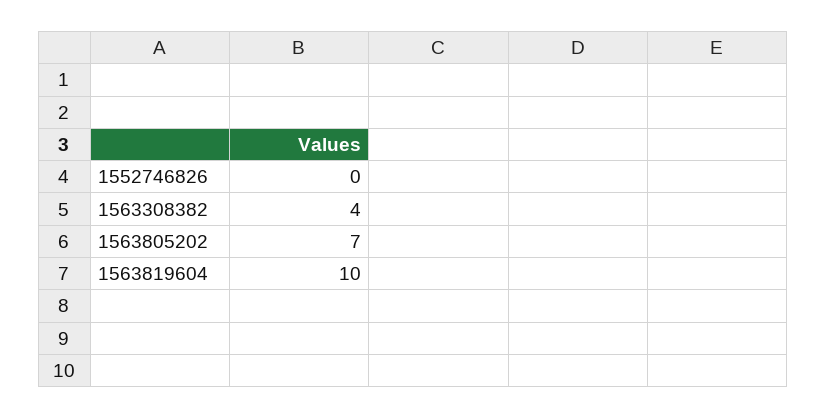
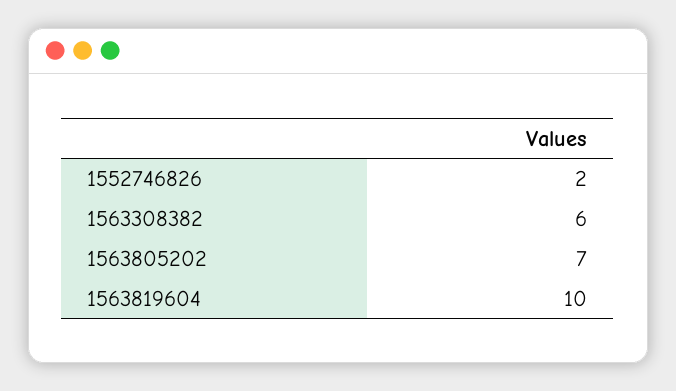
  {
-   "1552746826": 0,
+   "1552746826": 2,
-   "1563308382": 4,
+   "1563308382": 6,
    "1563805202": 7,
    "1563819604": 10
  }

